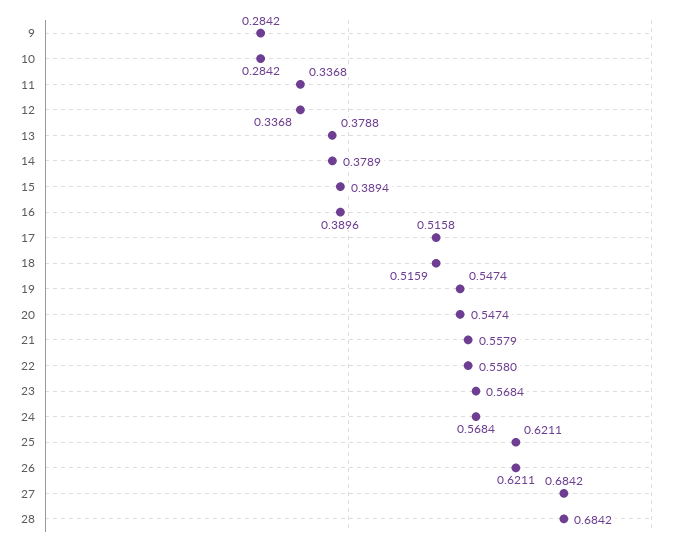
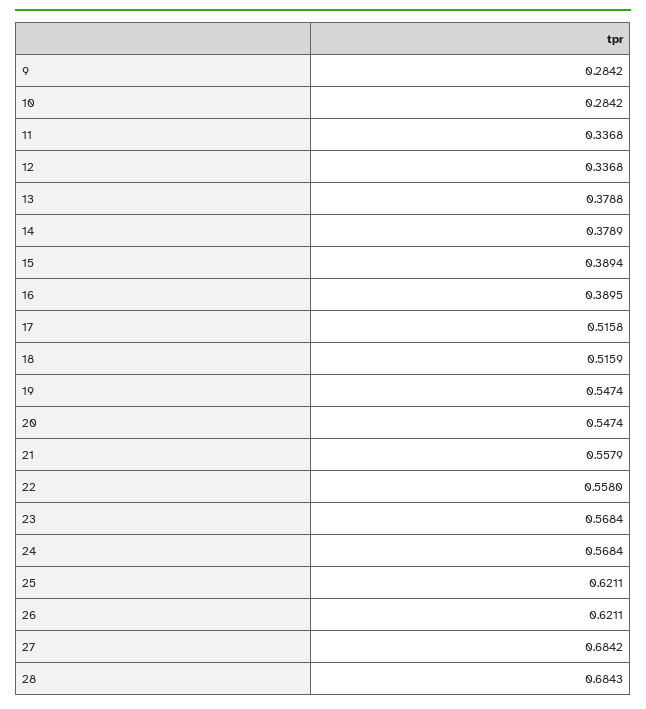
  {
    "9": 0.2842,
    "10": 0.2842,
    "11": 0.3368,
    "12": 0.3368,
    "13": 0.3788,
    "14": 0.3789,
    "15": 0.3894,
-   "16": 0.3896,
+   "16": 0.3895,
    "17": 0.5158,
    "18": 0.5159,
    "19": 0.5474,
    "20": 0.5474,
    "21": 0.5579,
    "22": 0.558,
    "23": 0.5684,
    "24": 0.5684,
    "25": 0.6211,
    "26": 0.6211,
    "27": 0.6842,
-   "28": 0.6842
+   "28": 0.6843
  }

